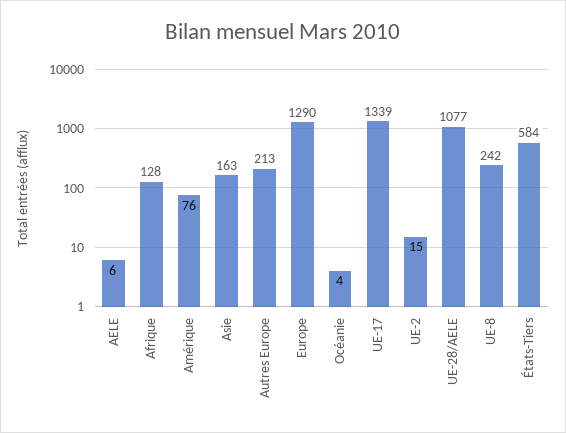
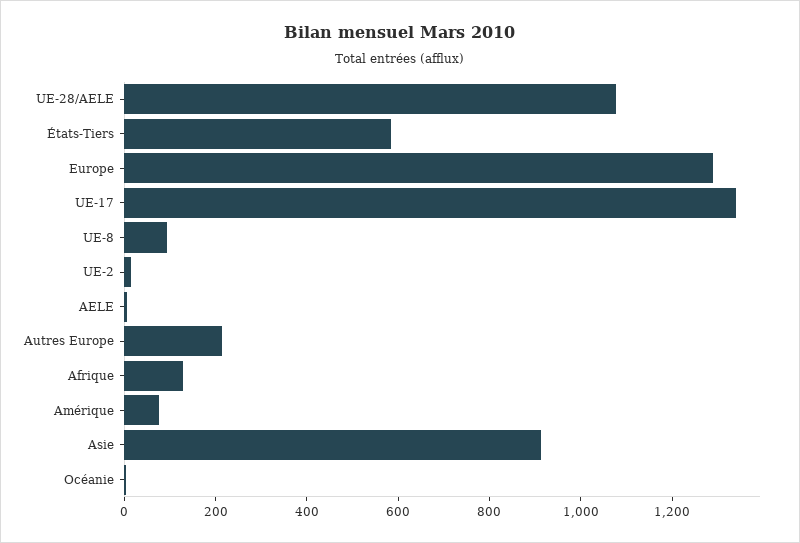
  {
    "AELE": 6,
    "Afrique": 128,
    "Amérique": 76,
-   "Asie": 163,
+   "Asie": 900,
    "Autres Europe": 213,
    "Europe": 1290,
    "Océanie": 4,
    "UE-17": 1339,
    "UE-2": 15,
    "UE-28/AELE": 1077,
-   "UE-8": 242,
+   "UE-8": 100,
    "États-Tiers": 584
  }

